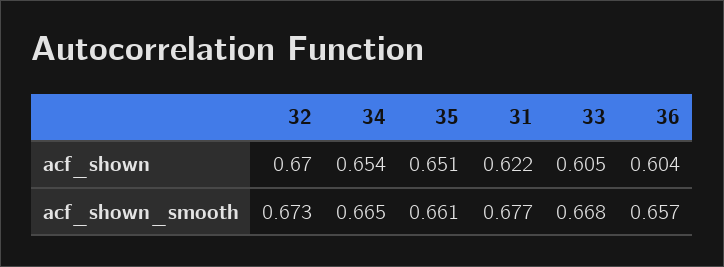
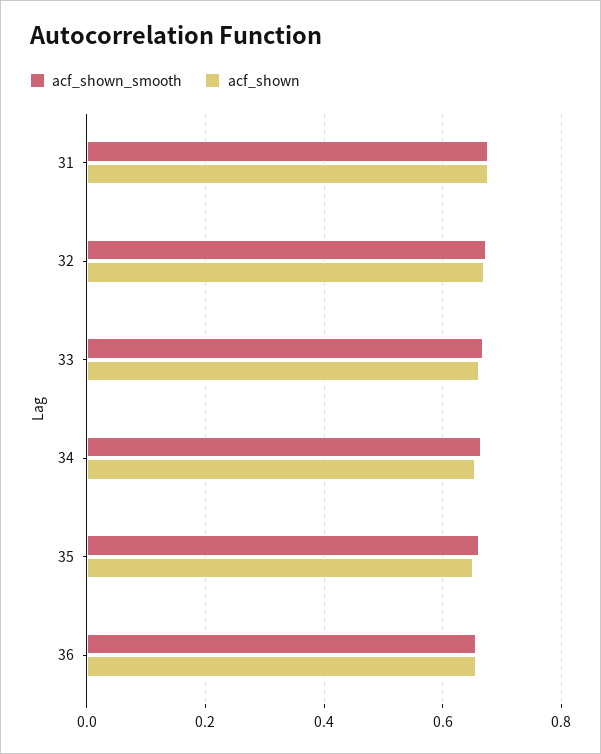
  {
    "acf_shown": {
      "32": 0.67,
      "34": 0.654,
      "35": 0.651,
-     "31": 0.622,
+     "31": 0.68,
-     "33": 0.605,
+     "33": 0.66,
-     "36": 0.604
+     "36": 0.66
    },
    "acf_shown_smooth": {
      "32": 0.673,
      "34": 0.665,
      "35": 0.661,
      "31": 0.677,
      "33": 0.668,
      "36": 0.657
    }
  }

